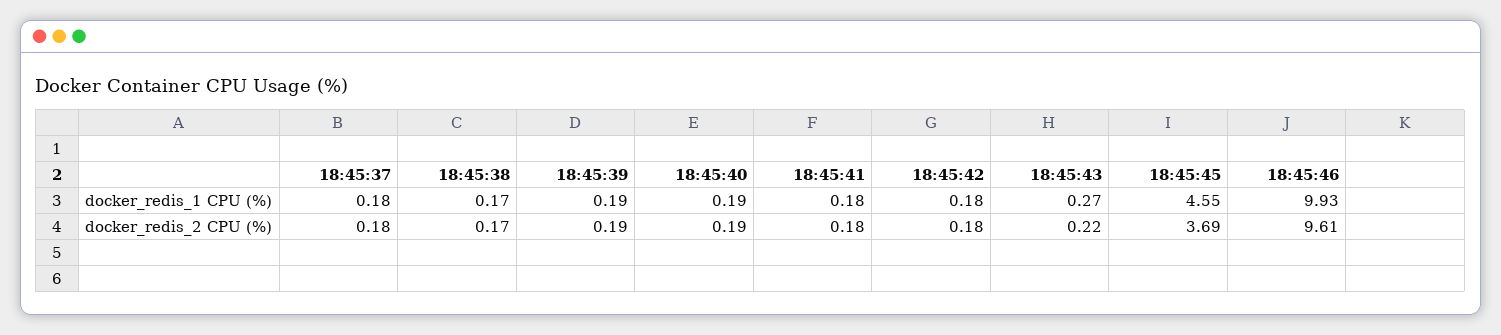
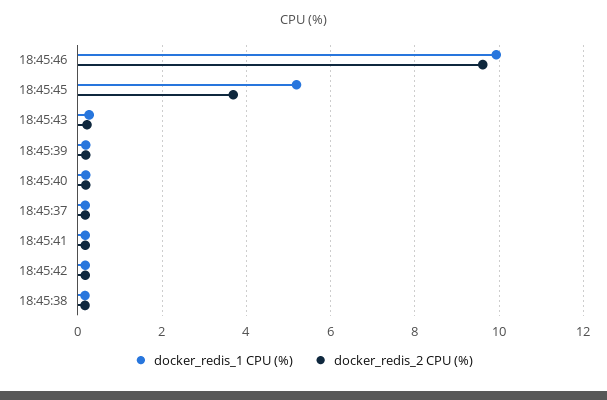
  {
    "docker_redis_1 CPU (%)": {
      "18:45:37": 0.18,
      "18:45:38": 0.17,
      "18:45:39": 0.19,
      "18:45:40": 0.19,
      "18:45:41": 0.18,
      "18:45:42": 0.18,
      "18:45:43": 0.27,
-     "18:45:45": 4.55,
+     "18:45:45": 5.2,
      "18:45:46": 9.93
    },
    "docker_redis_2 CPU (%)": {
      "18:45:37": 0.18,
      "18:45:38": 0.17,
      "18:45:39": 0.19,
      "18:45:40": 0.19,
      "18:45:41": 0.18,
      "18:45:42": 0.18,
      "18:45:43": 0.22,
      "18:45:45": 3.69,
      "18:45:46": 9.61
    }
  }

